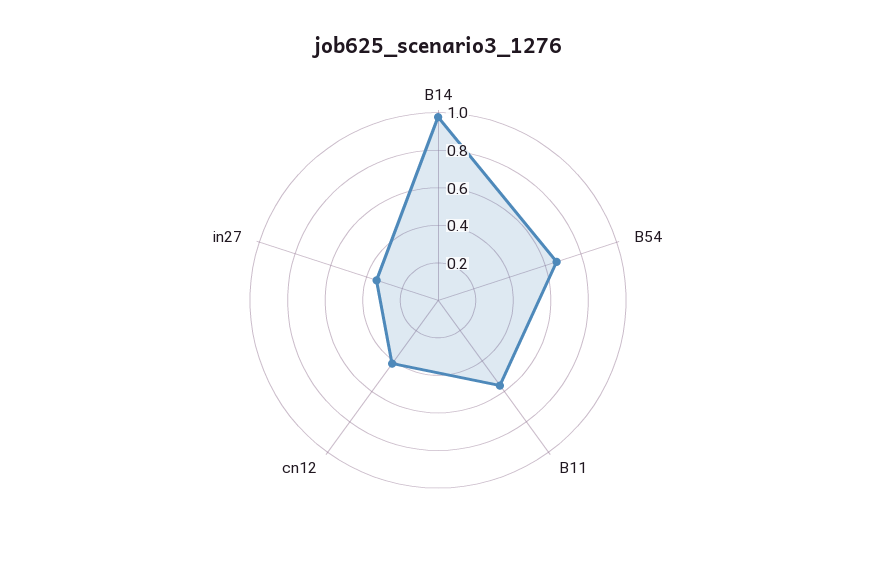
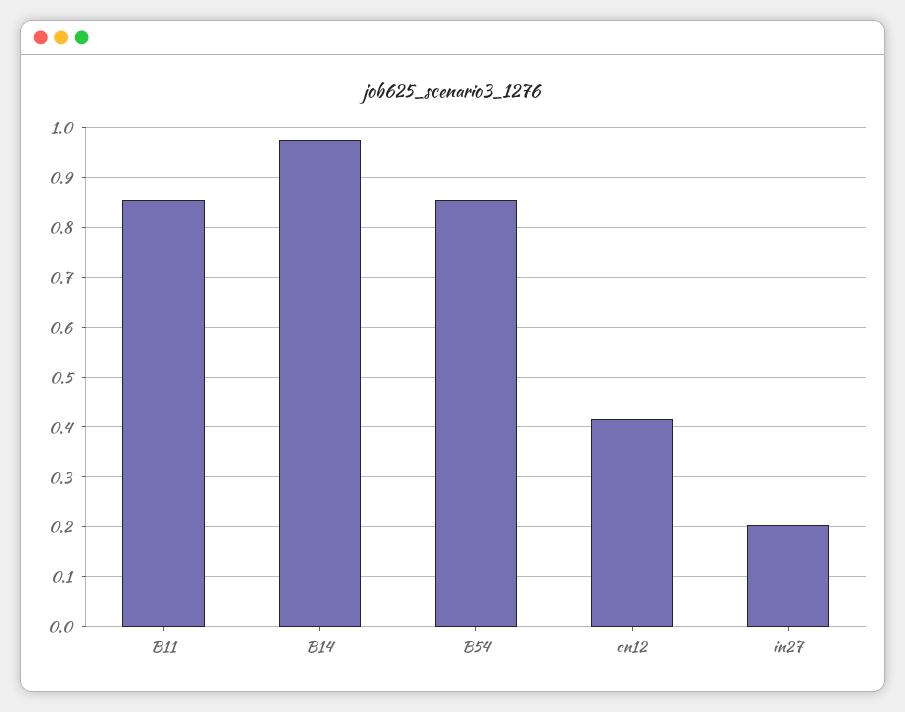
  {
    "B14": 0.98,
-   "B54": 0.65,
+   "B54": 0.86,
-   "B11": 0.55,
+   "B11": 0.86,
    "cn12": 0.42,
-   "in27": 0.35
+   "in27": 0.2
  }

